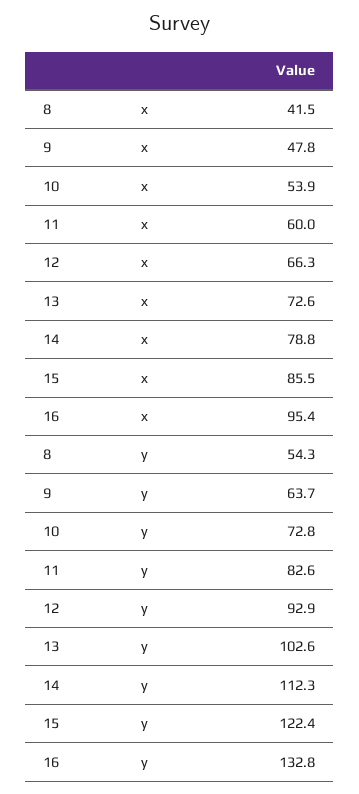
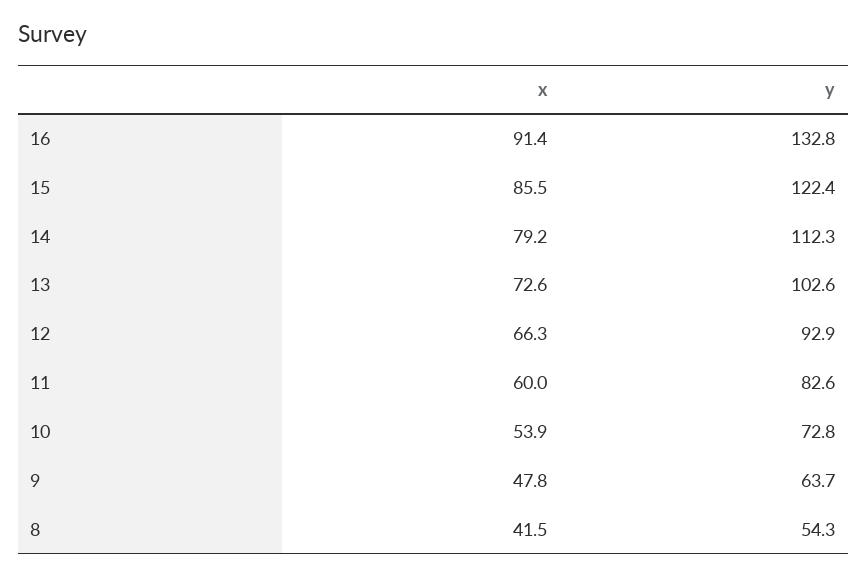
  {
    "8": {
      "x": 41.5,
      "y": 54.3
    },
    "9": {
      "x": 47.8,
      "y": 63.7
    },
    "10": {
      "x": 53.9,
      "y": 72.8
    },
    "11": {
      "x": 60,
      "y": 82.6
    },
    "12": {
      "x": 66.3,
      "y": 92.9
    },
    "13": {
      "x": 72.6,
      "y": 102.6
    },
    "14": {
-     "x": 78.8,
+     "x": 79.2,
      "y": 112.3
    },
    "15": {
      "x": 85.5,
      "y": 122.4
    },
    "16": {
-     "x": 95.4,
+     "x": 91.4,
      "y": 132.8
    }
  }

